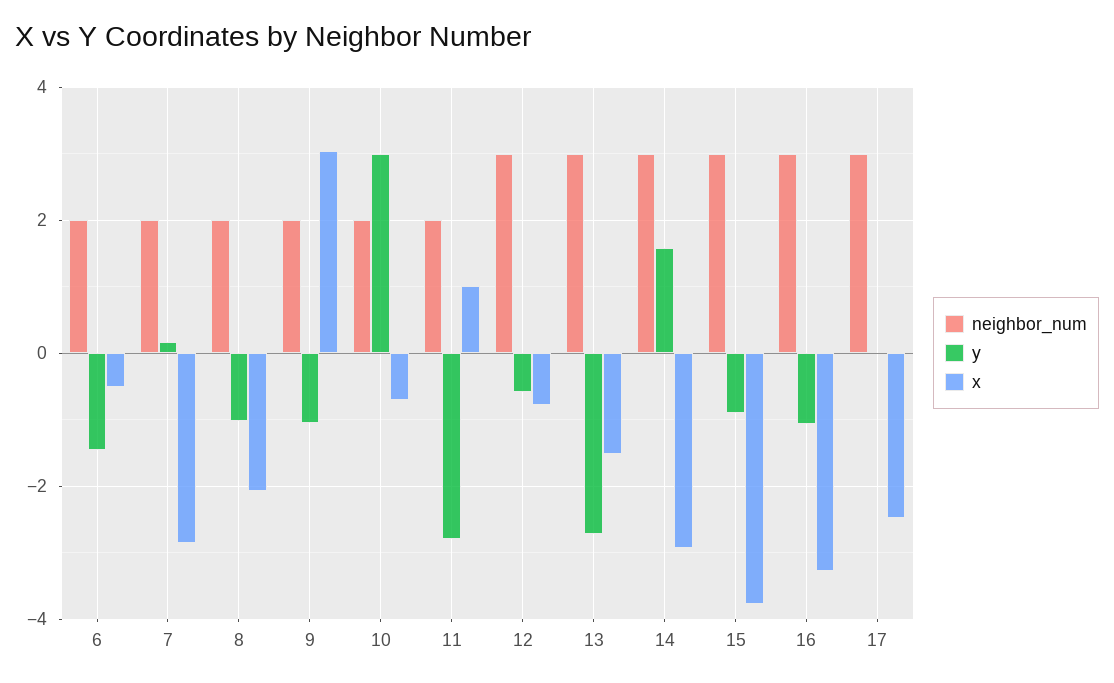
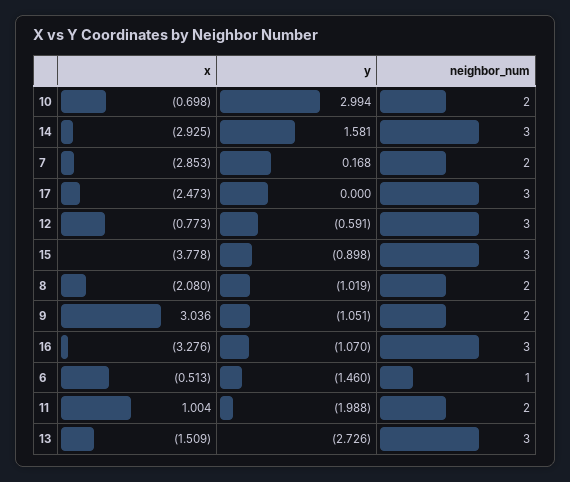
  {
    "neighbor_num": {
-     "6": 2,
+     "6": 1,
      "7": 2,
      "8": 2,
      "9": 2,
      "10": 2,
      "11": 2,
      "12": 3,
      "13": 3,
      "14": 3,
      "15": 3,
      "16": 3,
      "17": 3
    },
    "y": {
      "6": -1.46,
      "7": 0.168,
      "8": -1.019,
      "9": -1.051,
      "10": 2.994,
-     "11": -2.8,
+     "11": -1.988,
      "12": -0.591,
      "13": -2.726,
      "14": 1.581,
      "15": -0.898,
      "16": -1.07,
      "17": 0
    },
    "x": {
      "6": -0.513,
      "7": -2.853,
      "8": -2.08,
      "9": 3.036,
      "10": -0.698,
      "11": 1.004,
      "12": -0.773,
      "13": -1.509,
      "14": -2.925,
      "15": -3.778,
      "16": -3.276,
      "17": -2.473
    }
  }

